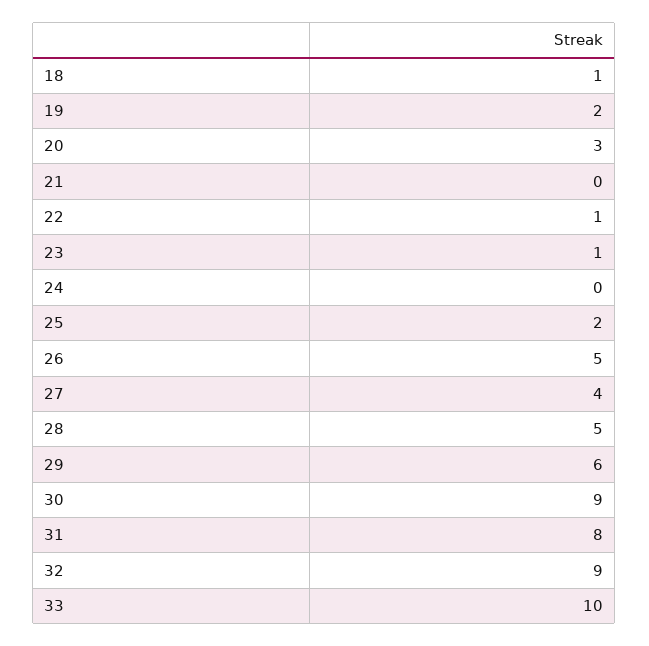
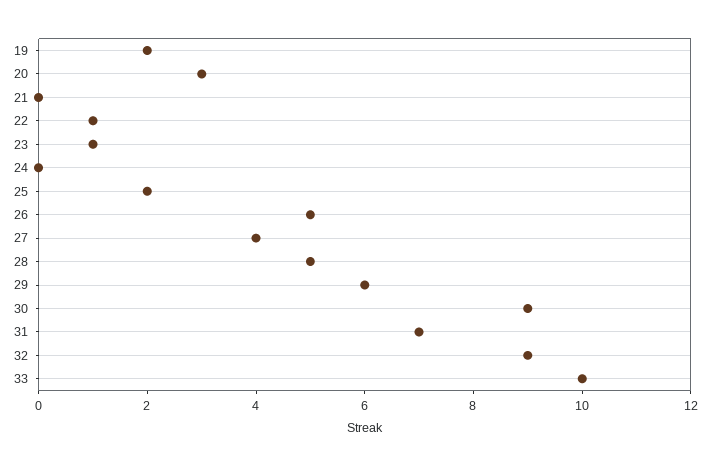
  {
-   "18": 1,
    "19": 2,
    "20": 3,
    "21": 0,
    "22": 1,
    "23": 1,
    "24": 0,
    "25": 2,
    "26": 5,
    "27": 4,
    "28": 5,
    "29": 6,
    "30": 9,
-   "31": 8,
+   "31": 7,
    "32": 9,
    "33": 10
  }

